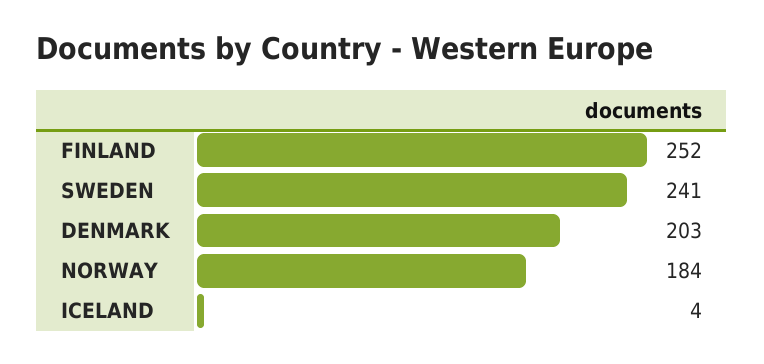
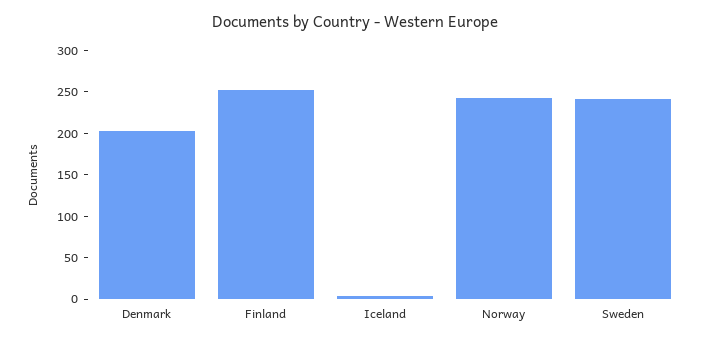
  {
    "FINLAND": 252,
    "SWEDEN": 241,
    "DENMARK": 203,
-   "NORWAY": 184,
+   "NORWAY": 240,
    "ICELAND": 4
  }

